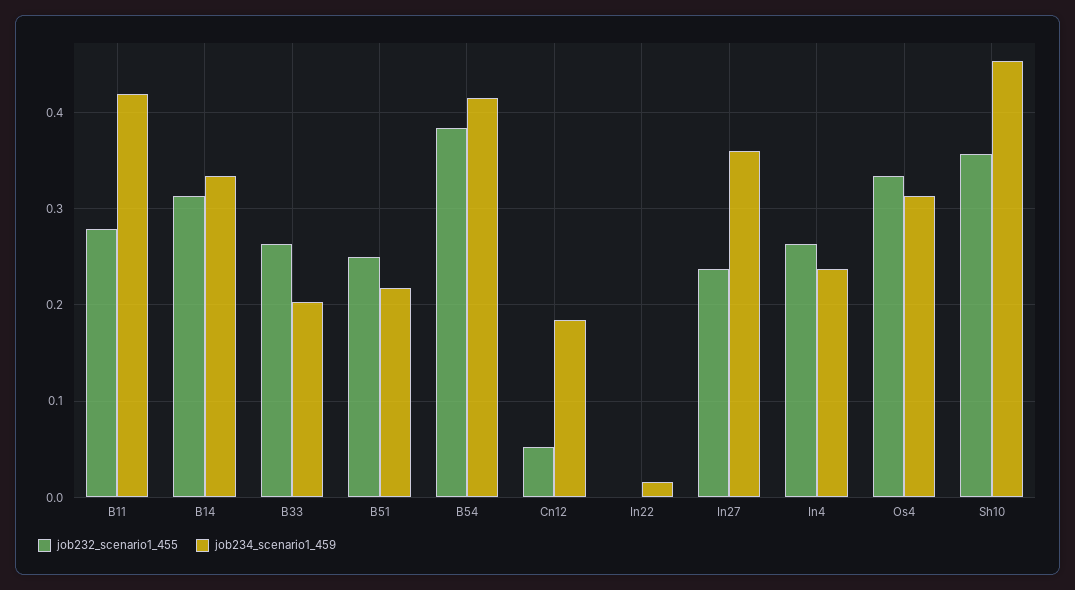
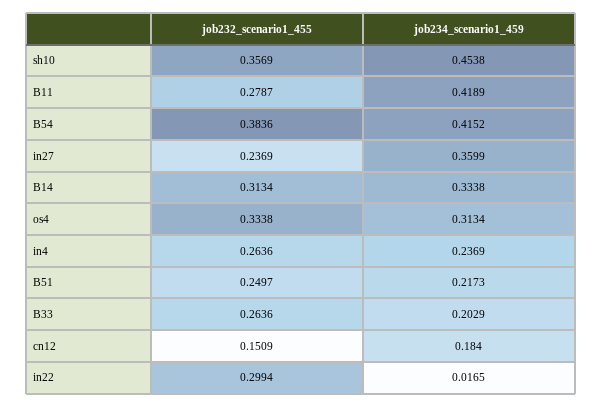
  {
    "job232_scenario1_455": {
      "B11": 0.2787,
      "B14": 0.3134,
      "B33": 0.2636,
      "B51": 0.2497,
      "B54": 0.3836,
-     "Cn12": 0.05,
+     "Cn12": 0.1509,
-     "In22": 0,
+     "In22": 0.2994,
      "In27": 0.2369,
      "In4": 0.2636,
      "Os4": 0.3338,
      "Sh10": 0.3569
    },
    "job234_scenario1_459": {
      "B11": 0.4189,
      "B14": 0.3338,
      "B33": 0.2029,
      "B51": 0.2173,
      "B54": 0.4152,
      "Cn12": 0.184,
      "In22": 0.0165,
      "In27": 0.3599,
      "In4": 0.2369,
      "Os4": 0.3134,
      "Sh10": 0.4538
    }
  }

